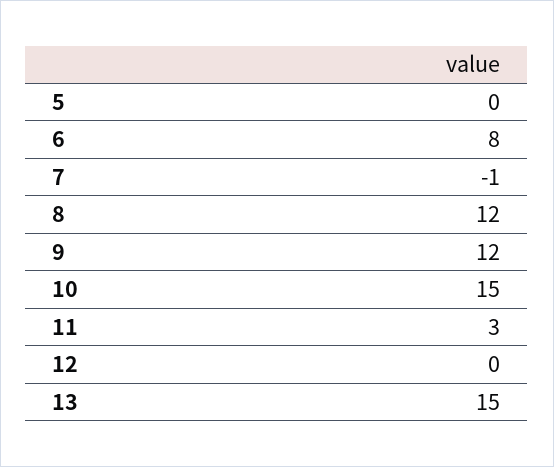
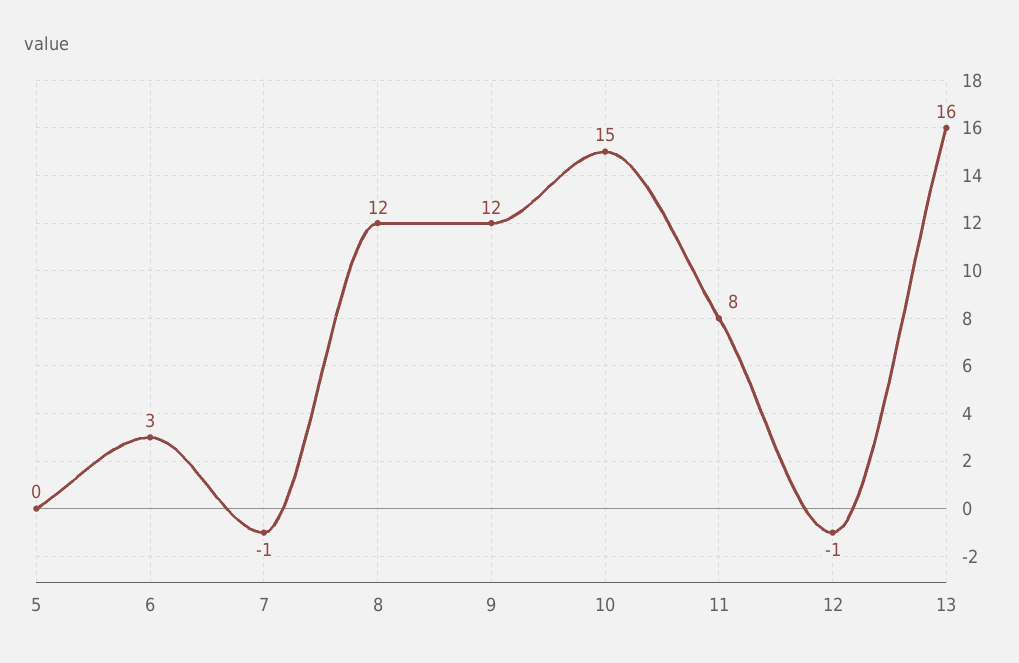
  {
    "5": 0,
-   "6": 8,
+   "6": 3,
    "7": -1,
    "8": 12,
    "9": 12,
    "10": 15,
-   "11": 3,
+   "11": 8,
-   "12": 0,
+   "12": -1,
-   "13": 15
+   "13": 16
  }

